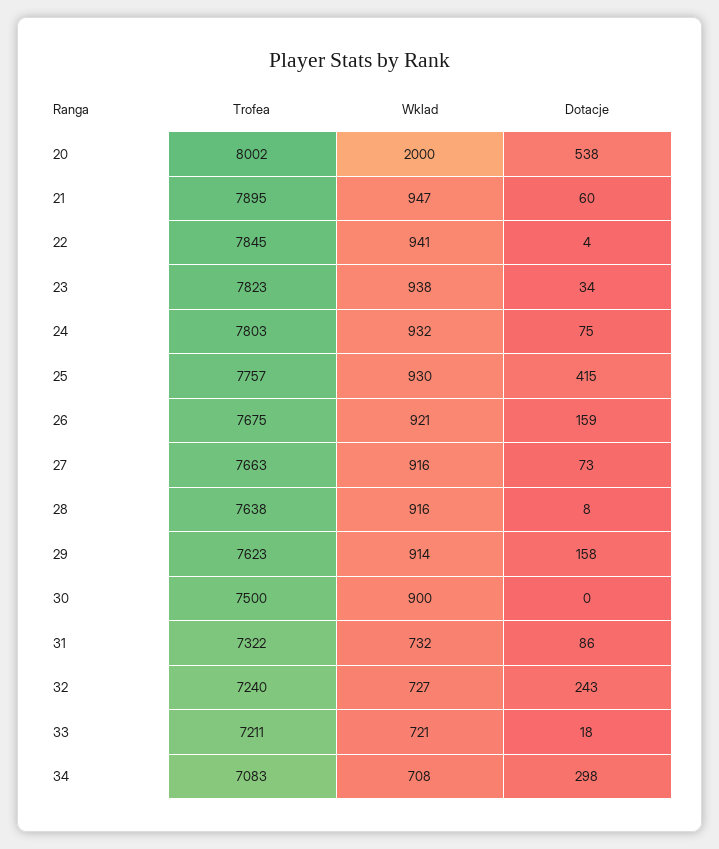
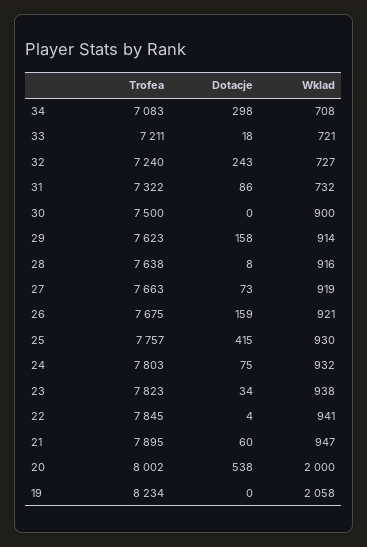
  {
    "Trofea": {
      "20": 8002,
      "21": 7895,
      "22": 7845,
      "23": 7823,
      "24": 7803,
      "25": 7757,
      "26": 7675,
      "27": 7663,
      "28": 7638,
      "29": 7623,
      "30": 7500,
      "31": 7322,
      "32": 7240,
      "33": 7211,
-     "34": 7083
+     "34": 7083,
+     "19": 8234
    },
    "Wklad": {
      "20": 2000,
      "21": 947,
      "22": 941,
      "23": 938,
      "24": 932,
      "25": 930,
      "26": 921,
-     "27": 916,
+     "27": 919,
      "28": 916,
      "29": 914,
      "30": 900,
      "31": 732,
      "32": 727,
      "33": 721,
-     "34": 708
+     "34": 708,
+     "19": 2058
    },
    "Dotacje": {
      "20": 538,
      "21": 60,
      "22": 4,
      "23": 34,
      "24": 75,
      "25": 415,
      "26": 159,
      "27": 73,
      "28": 8,
      "29": 158,
      "30": 0,
      "31": 86,
      "32": 243,
      "33": 18,
-     "34": 298
+     "34": 298,
+     "19": 0
    }
  }

